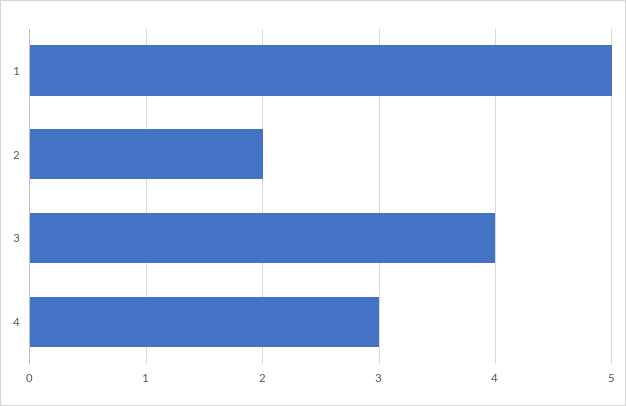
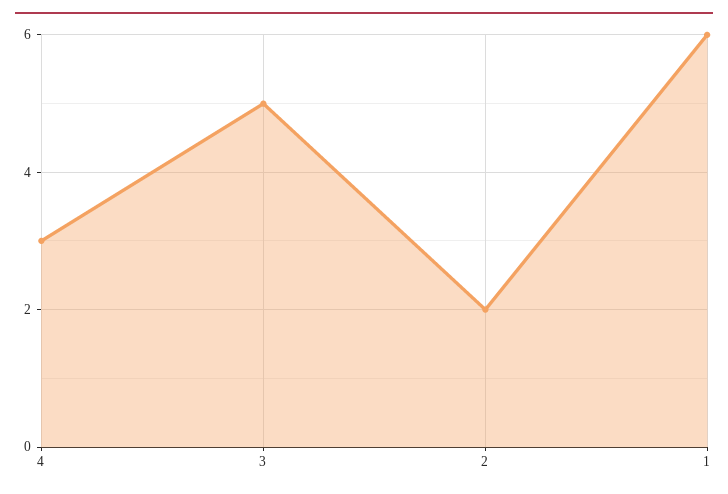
  {
-   "1": 5,
+   "1": 6,
    "2": 2,
-   "3": 4,
+   "3": 5,
    "4": 3
  }

